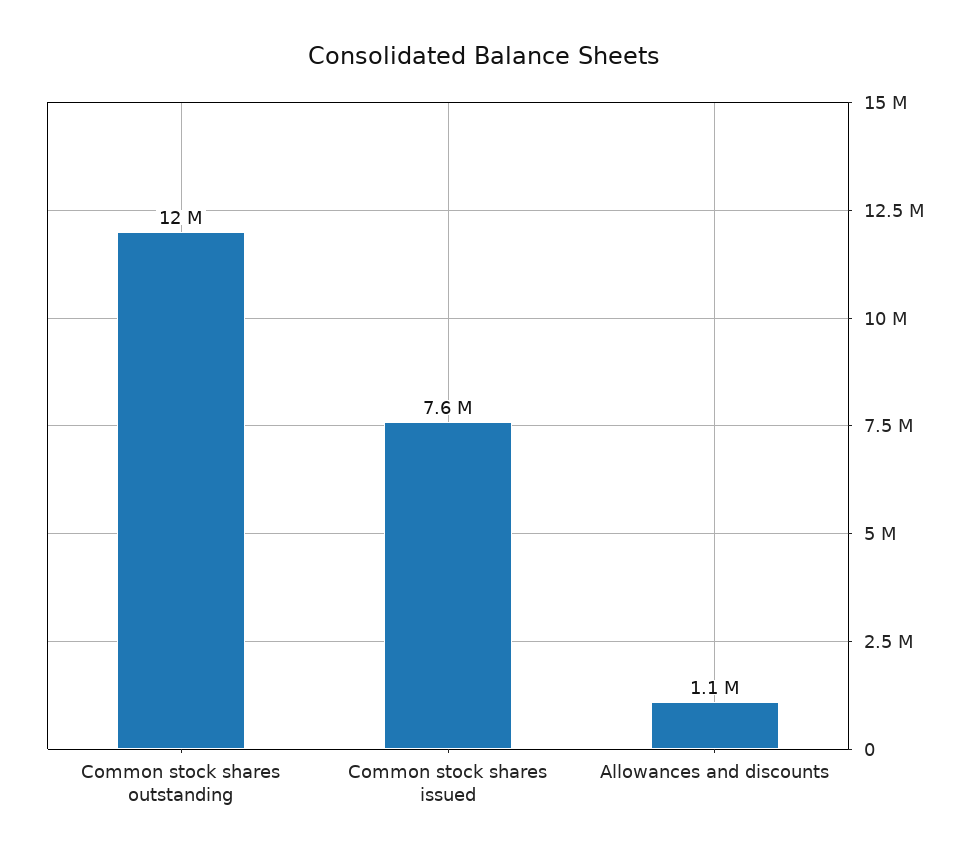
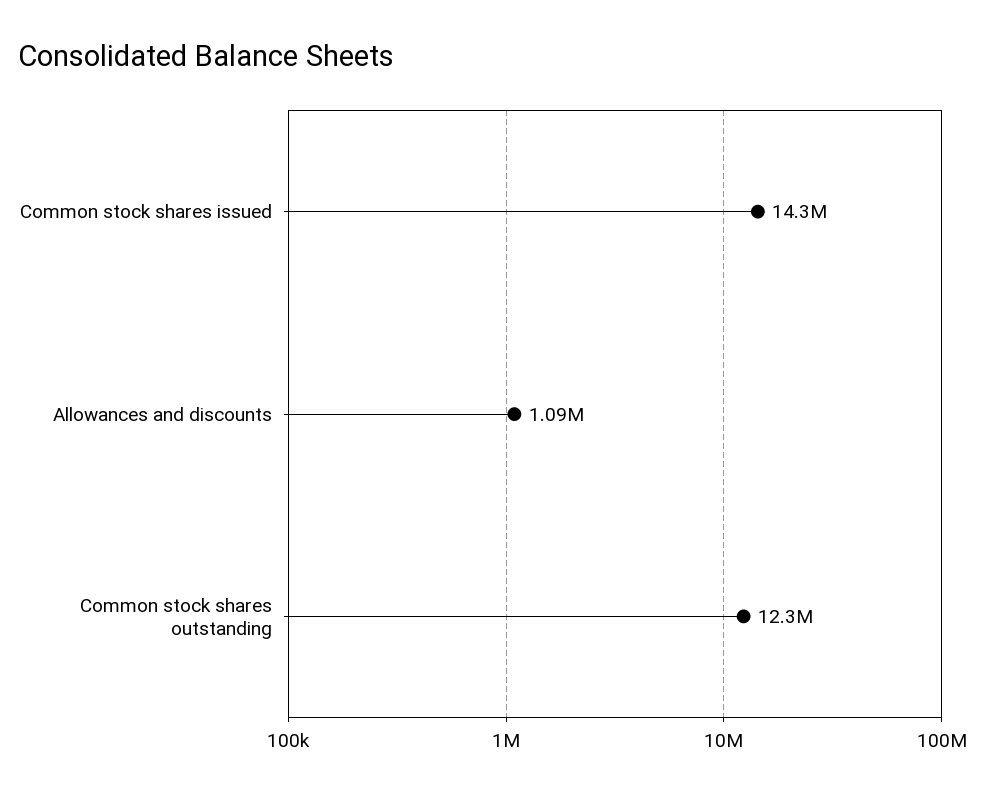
  {
    "Common stock shares outstanding": 12300000,
-   "Common stock shares issued": 7600000,
+   "Common stock shares issued": 14300000,
    "Allowances and discounts": 1090000
  }

